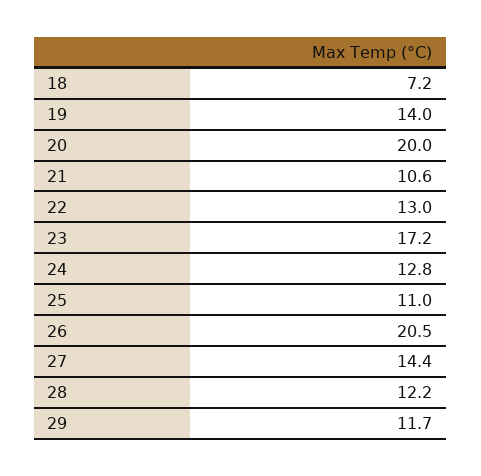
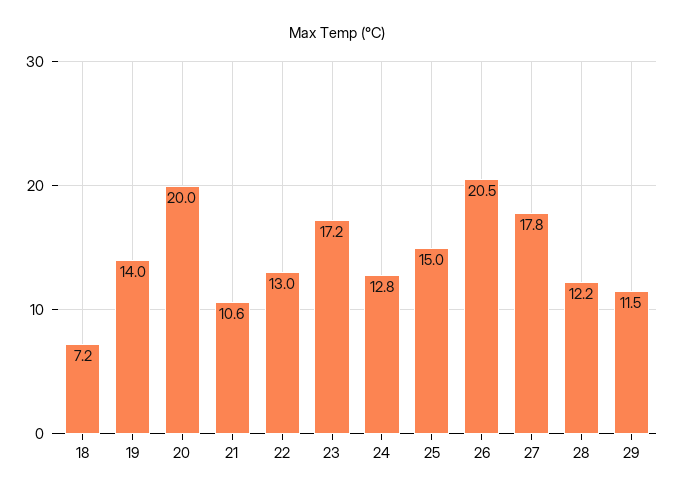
  {
    "18": 7.2,
    "19": 14,
    "20": 20,
    "21": 10.6,
    "22": 13,
    "23": 17.2,
    "24": 12.8,
-   "25": 11,
+   "25": 15,
    "26": 20.5,
-   "27": 14.4,
+   "27": 17.8,
    "28": 12.2,
-   "29": 11.7
+   "29": 11.5
  }

